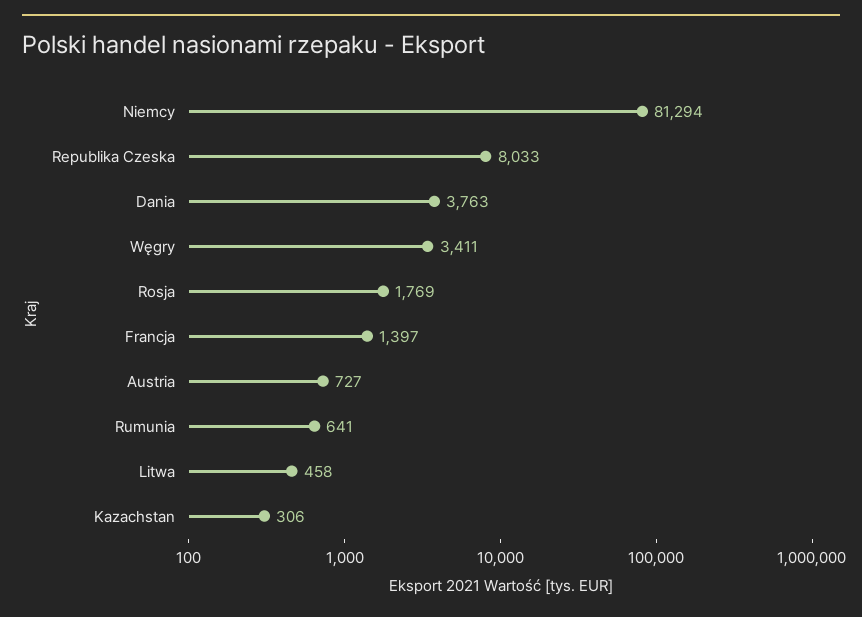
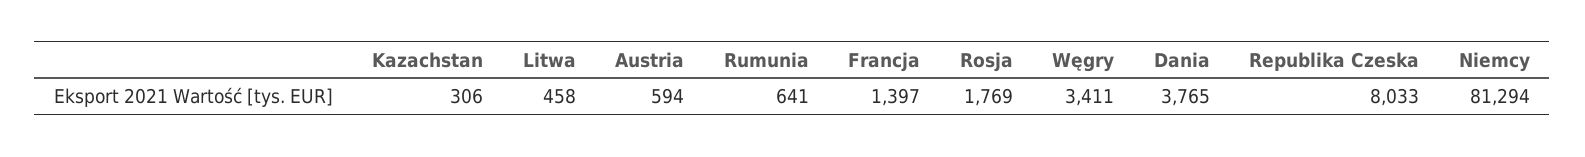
  {
    "Niemcy": 81294,
    "Republika Czeska": 8033,
-   "Dania": 3763,
+   "Dania": 3765,
    "Węgry": 3411,
    "Rosja": 1769,
    "Francja": 1397,
-   "Austria": 727,
+   "Austria": 594,
    "Rumunia": 641,
    "Litwa": 458,
    "Kazachstan": 306
  }

